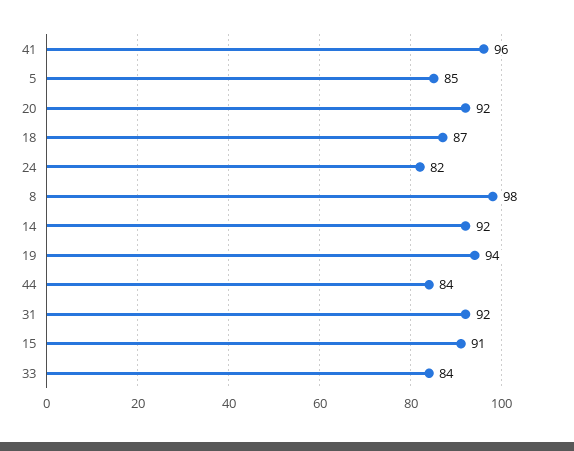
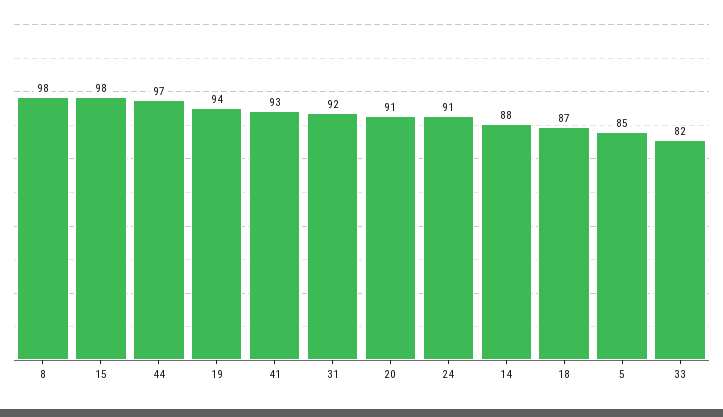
  {
-   "41": 96,
+   "41": 93,
    "5": 85,
-   "20": 92,
+   "20": 91,
    "18": 87,
-   "24": 82,
+   "24": 91,
    "8": 98,
-   "14": 92,
+   "14": 88,
    "19": 94,
-   "44": 84,
+   "44": 97,
    "31": 92,
-   "15": 91,
+   "15": 98,
-   "33": 84
+   "33": 82
  }

